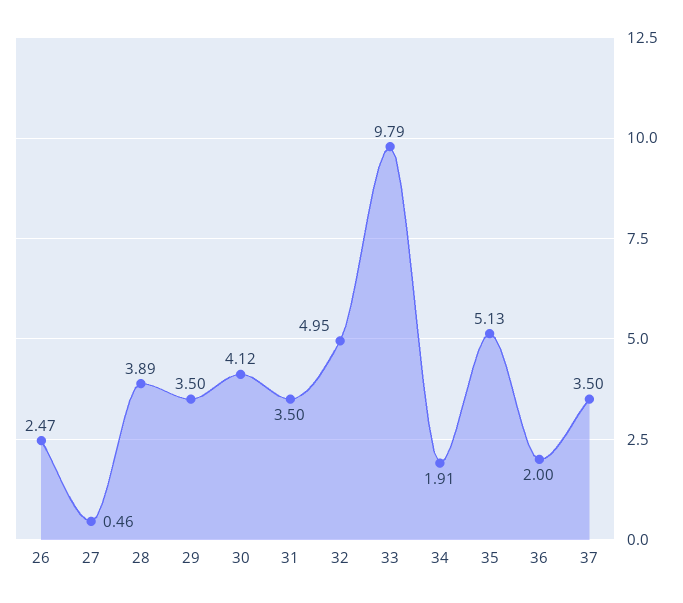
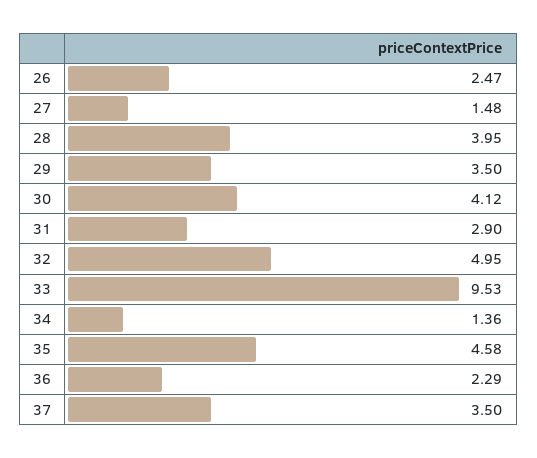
  {
    "26": 2.47,
-   "27": 0.46,
+   "27": 1.48,
-   "28": 3.89,
+   "28": 3.95,
    "29": 3.5,
    "30": 4.12,
-   "31": 3.5,
+   "31": 2.9,
    "32": 4.95,
-   "33": 9.79,
+   "33": 9.53,
-   "34": 1.91,
+   "34": 1.36,
-   "35": 5.13,
+   "35": 4.58,
-   "36": 2,
+   "36": 2.29,
    "37": 3.5
  }

